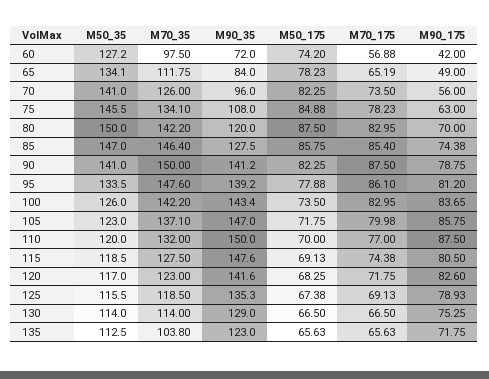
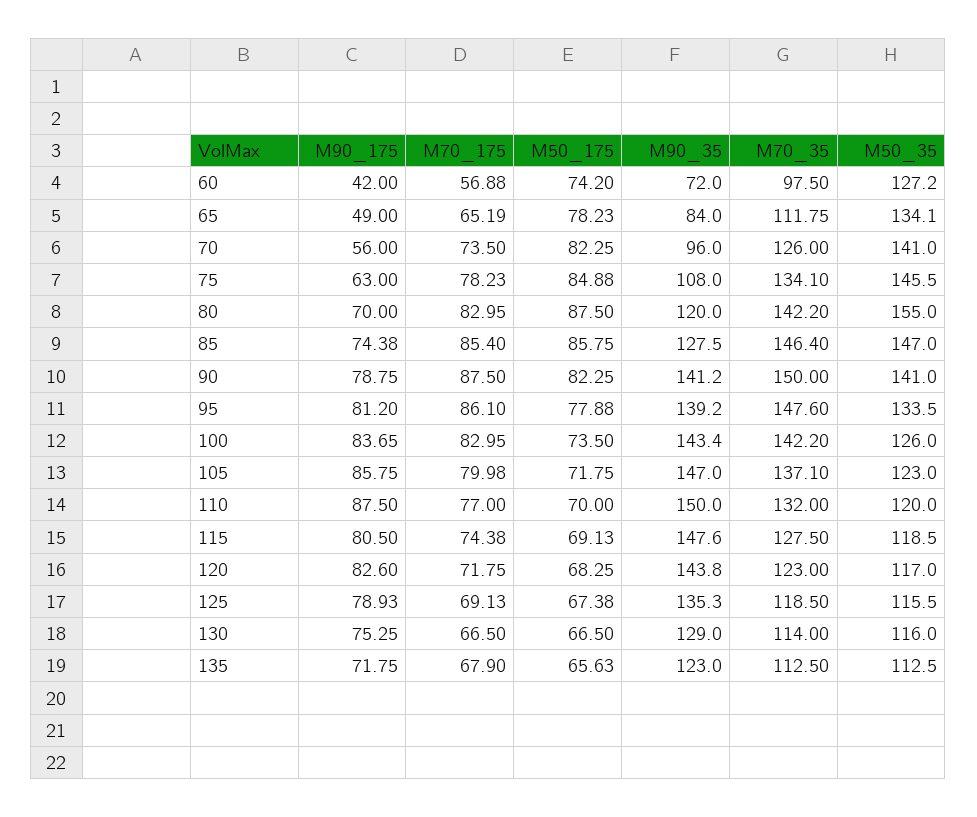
  {
    "M50_35": {
      "60": 127.2,
      "65": 134.1,
      "70": 141,
      "75": 145.5,
-     "80": 150,
+     "80": 155,
      "85": 147,
      "90": 141,
      "95": 133.5,
      "100": 126,
      "105": 123,
      "110": 120,
      "115": 118.5,
      "120": 117,
      "125": 115.5,
-     "130": 114,
+     "130": 116,
      "135": 112.5
    },
    "M70_35": {
      "60": 97.5,
      "65": 111.75,
      "70": 126,
      "75": 134.1,
      "80": 142.2,
      "85": 146.4,
      "90": 150,
      "95": 147.6,
      "100": 142.2,
      "105": 137.1,
      "110": 132,
      "115": 127.5,
      "120": 123,
      "125": 118.5,
      "130": 114,
-     "135": 103.8
+     "135": 112.5
    },
    "M90_35": {
      "60": 72,
      "65": 84,
      "70": 96,
      "75": 108,
      "80": 120,
      "85": 127.5,
      "90": 141.2,
      "95": 139.2,
      "100": 143.4,
      "105": 147,
      "110": 150,
      "115": 147.6,
-     "120": 141.6,
+     "120": 143.8,
      "125": 135.3,
      "130": 129,
      "135": 123
    },
    "M50_175": {
      "60": 74.2,
      "65": 78.23,
      "70": 82.25,
      "75": 84.88,
      "80": 87.5,
      "85": 85.75,
      "90": 82.25,
      "95": 77.88,
      "100": 73.5,
      "105": 71.75,
      "110": 70,
      "115": 69.13,
      "120": 68.25,
      "125": 67.38,
      "130": 66.5,
      "135": 65.63
    },
    "M70_175": {
      "60": 56.88,
      "65": 65.19,
      "70": 73.5,
      "75": 78.23,
      "80": 82.95,
      "85": 85.4,
      "90": 87.5,
      "95": 86.1,
      "100": 82.95,
      "105": 79.98,
      "110": 77,
      "115": 74.38,
      "120": 71.75,
      "125": 69.13,
      "130": 66.5,
-     "135": 65.63
+     "135": 67.9
    },
    "M90_175": {
      "60": 42,
      "65": 49,
      "70": 56,
      "75": 63,
      "80": 70,
      "85": 74.38,
      "90": 78.75,
      "95": 81.2,
      "100": 83.65,
      "105": 85.75,
      "110": 87.5,
      "115": 80.5,
      "120": 82.6,
      "125": 78.93,
      "130": 75.25,
      "135": 71.75
    }
  }

